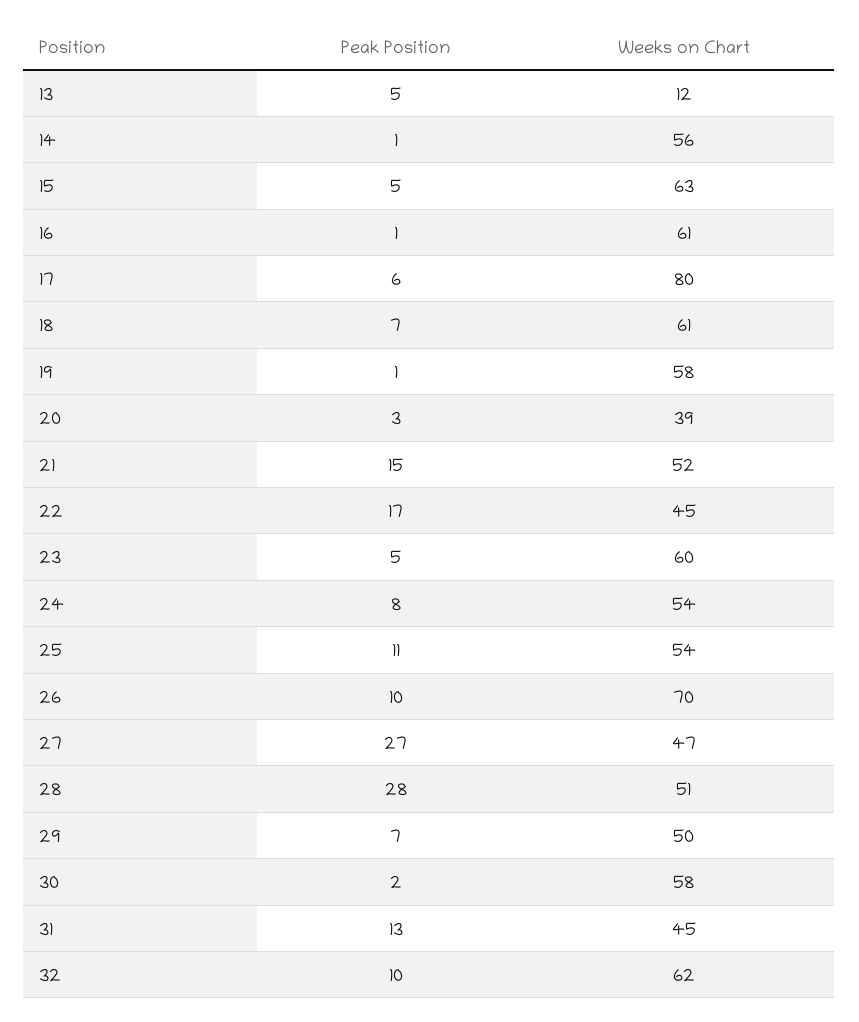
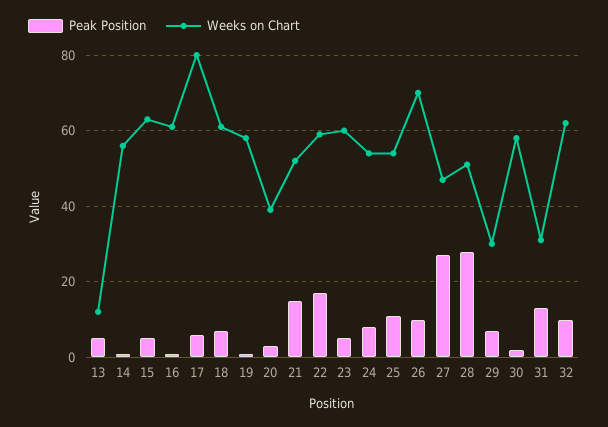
  {
    "Peak Position": {
      "13": 5,
      "14": 1,
      "15": 5,
      "16": 1,
      "17": 6,
      "18": 7,
      "19": 1,
      "20": 3,
      "21": 15,
      "22": 17,
      "23": 5,
      "24": 8,
      "25": 11,
      "26": 10,
      "27": 27,
      "28": 28,
      "29": 7,
      "30": 2,
      "31": 13,
      "32": 10
    },
    "Weeks on Chart": {
      "13": 12,
      "14": 56,
      "15": 63,
      "16": 61,
      "17": 80,
      "18": 61,
      "19": 58,
      "20": 39,
      "21": 52,
-     "22": 45,
+     "22": 60,
      "23": 60,
      "24": 54,
      "25": 54,
      "26": 70,
      "27": 47,
      "28": 51,
-     "29": 50,
+     "29": 30,
      "30": 58,
-     "31": 45,
+     "31": 30,
      "32": 62
    }
  }

